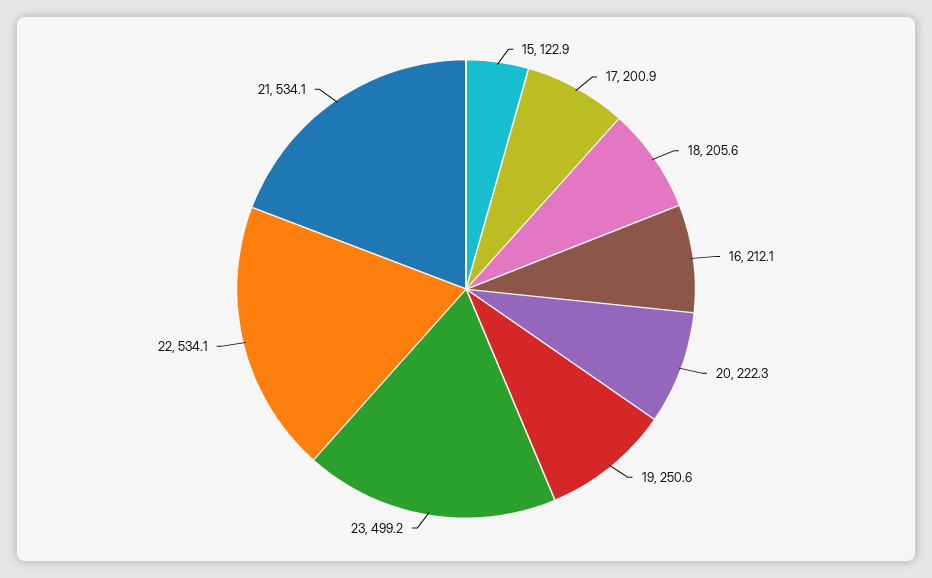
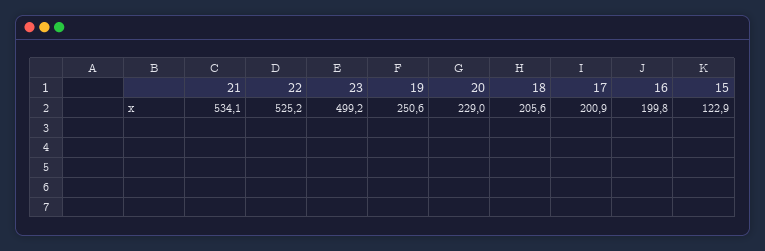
  {
    "15": 122.9,
    "17": 200.9,
    "18": 205.6,
-   "16": 212.1,
+   "16": 199.8,
-   "20": 222.3,
+   "20": 229,
    "19": 250.6,
    "23": 499.2,
-   "22": 534.1,
+   "22": 525.2,
    "21": 534.1
  }

